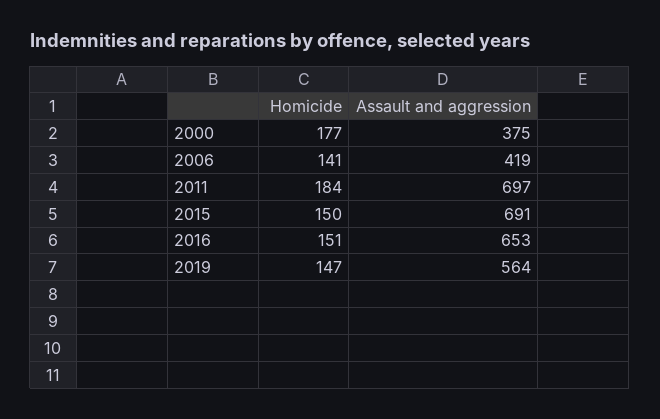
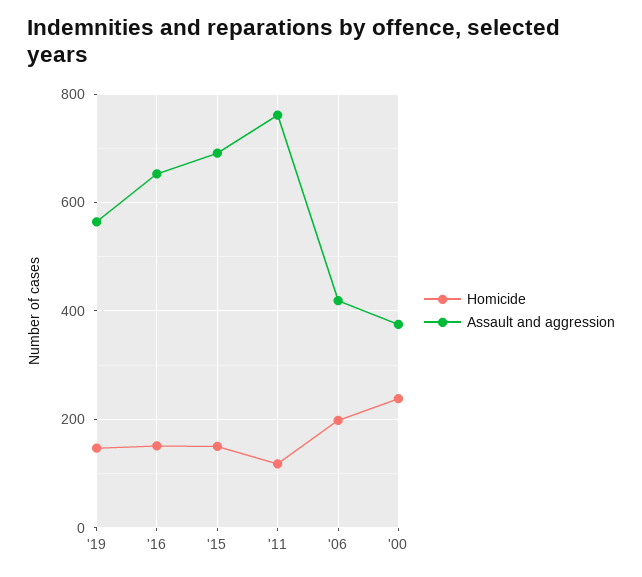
  {
    "Homicide": {
-     "2000": 177,
+     "2000": 240,
-     "2006": 141,
+     "2006": 200,
-     "2011": 184,
+     "2011": 120,
      "2015": 150,
      "2016": 151,
      "2019": 147
    },
    "Assault and aggression": {
      "2000": 375,
      "2006": 419,
-     "2011": 697,
+     "2011": 760,
      "2015": 691,
      "2016": 653,
      "2019": 564
    }
  }

